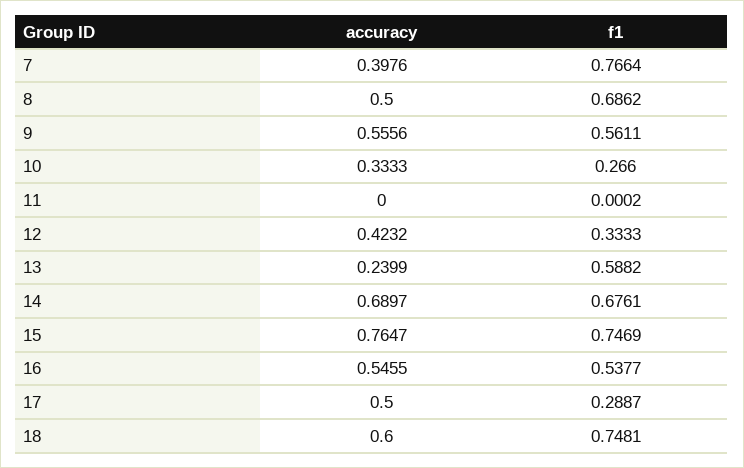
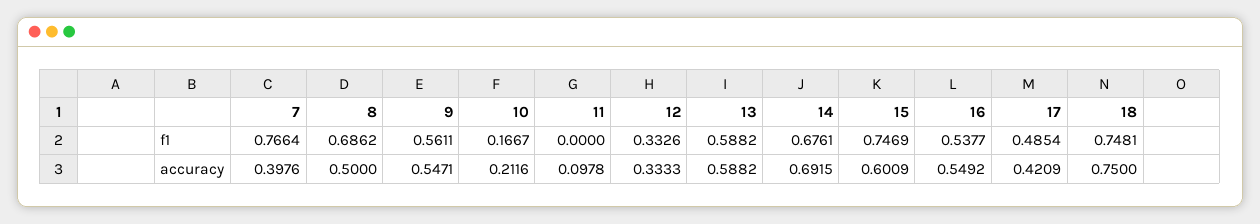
  {
    "accuracy": {
      "7": 0.3976,
      "8": 0.5,
-     "9": 0.5556,
+     "9": 0.5471,
-     "10": 0.3333,
+     "10": 0.2116,
-     "11": 0,
+     "11": 0.0978,
-     "12": 0.4232,
+     "12": 0.3333,
-     "13": 0.2399,
+     "13": 0.5882,
-     "14": 0.6897,
+     "14": 0.6915,
-     "15": 0.7647,
+     "15": 0.6009,
-     "16": 0.5455,
+     "16": 0.5492,
-     "17": 0.5,
+     "17": 0.4209,
-     "18": 0.6
+     "18": 0.75
    },
    "f1": {
      "7": 0.7664,
      "8": 0.6862,
      "9": 0.5611,
-     "10": 0.266,
+     "10": 0.1667,
-     "11": 0.0002,
+     "11": 0,
-     "12": 0.3333,
+     "12": 0.3326,
      "13": 0.5882,
      "14": 0.6761,
      "15": 0.7469,
      "16": 0.5377,
-     "17": 0.2887,
+     "17": 0.4854,
      "18": 0.7481
    }
  }

